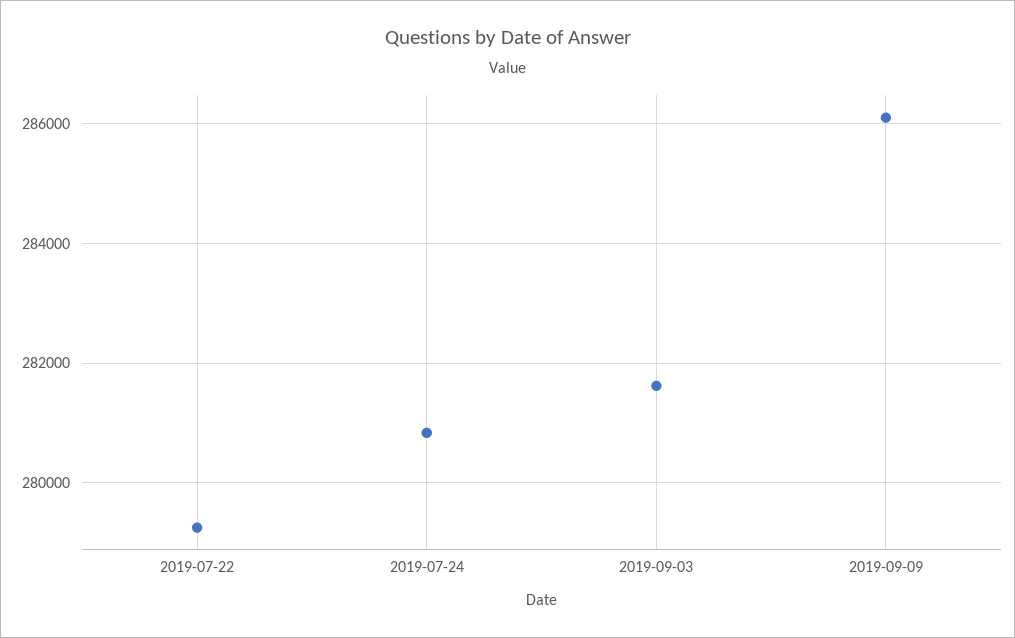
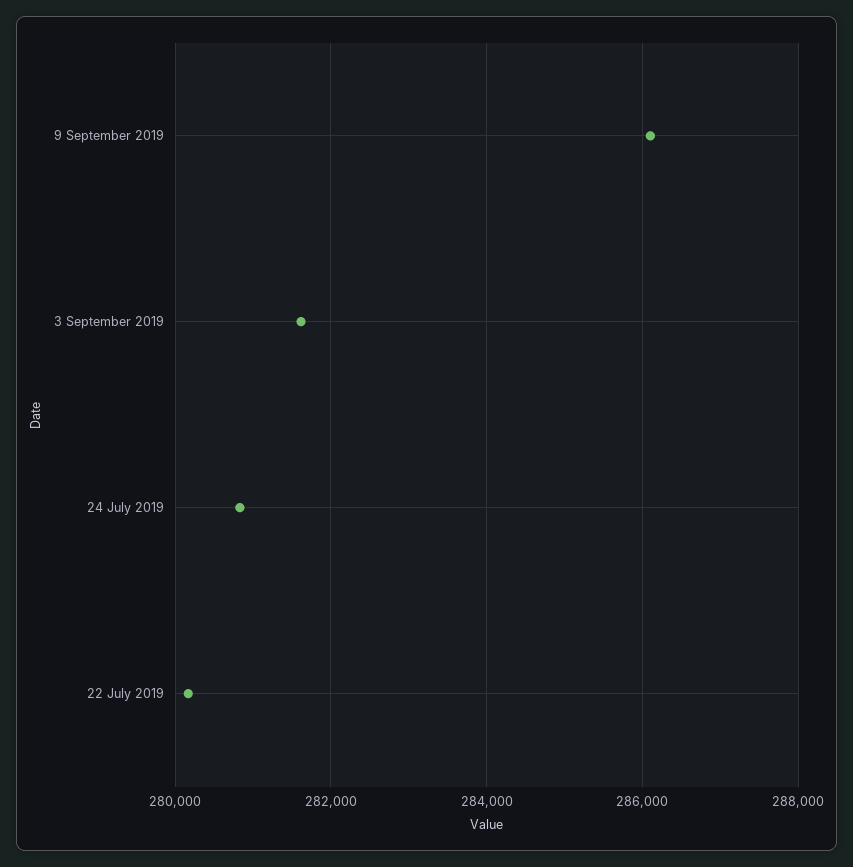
  {
-   "2019-07-22": 279200,
+   "2019-07-22": 280200,
    "2019-07-24": 280800,
    "2019-09-03": 281600,
    "2019-09-09": 286200
  }

